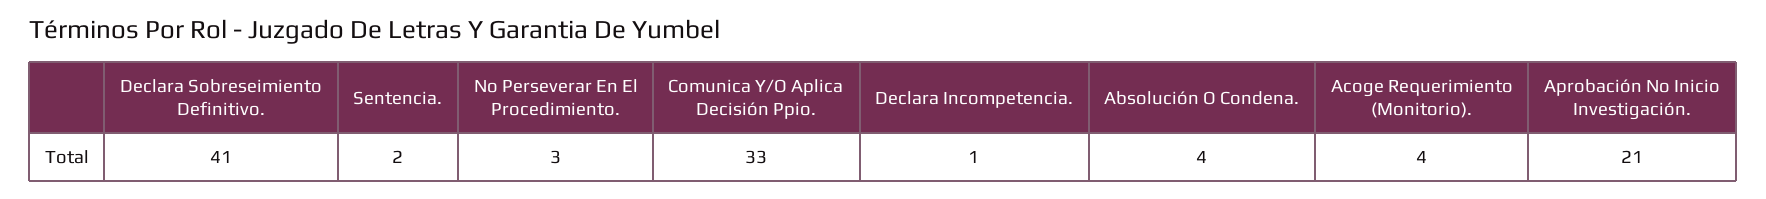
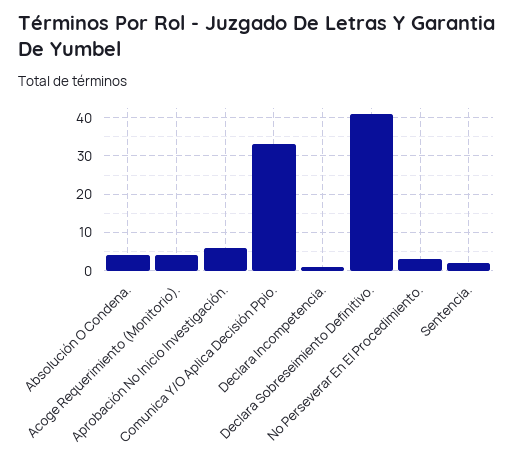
  {
    "Declara Sobreseimiento Definitivo.": 41,
    "Sentencia.": 2,
    "No Perseverar En El Procedimiento.": 3,
    "Comunica Y/O Aplica Decisión Ppio.": 33,
    "Declara Incompetencia.": 1,
    "Absolución O Condena.": 4,
    "Acoge Requerimiento (Monitorio).": 4,
-   "Aprobación No Inicio Investigación.": 21
+   "Aprobación No Inicio Investigación.": 5
  }

